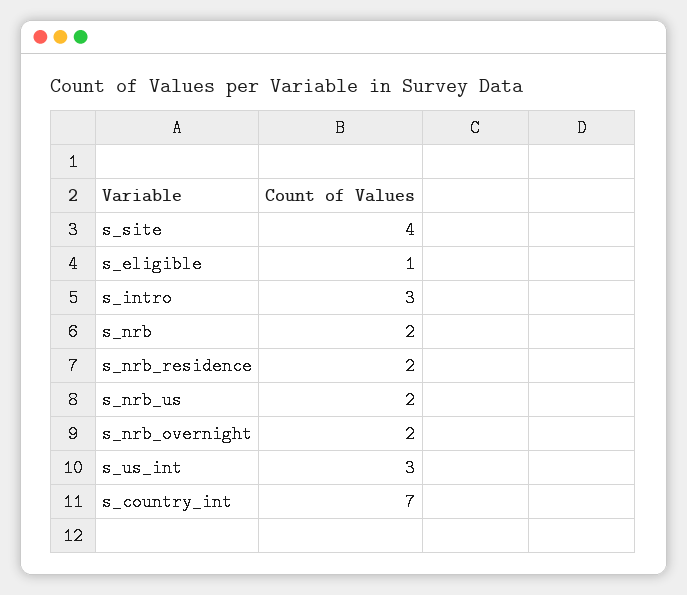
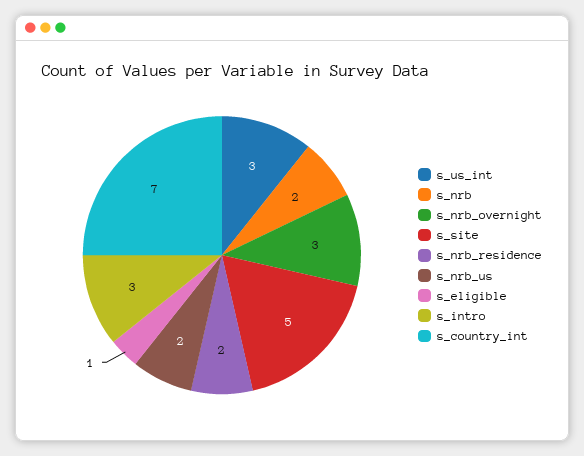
  {
-   "s_site": 4,
+   "s_site": 5,
    "s_eligible": 1,
    "s_intro": 3,
    "s_nrb": 2,
    "s_nrb_residence": 2,
    "s_nrb_us": 2,
-   "s_nrb_overnight": 2,
+   "s_nrb_overnight": 3,
    "s_us_int": 3,
    "s_country_int": 7
  }

